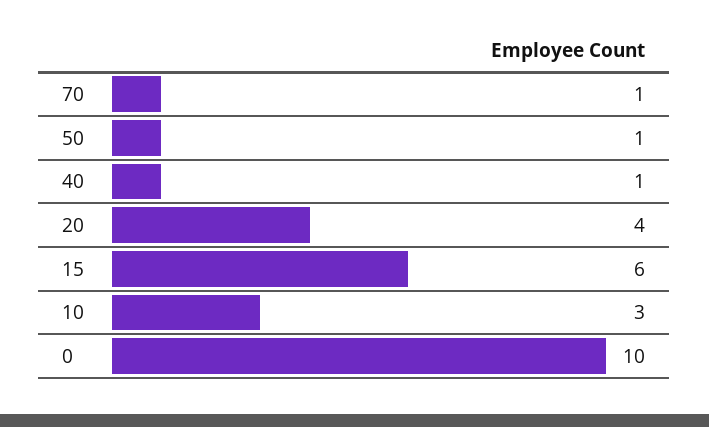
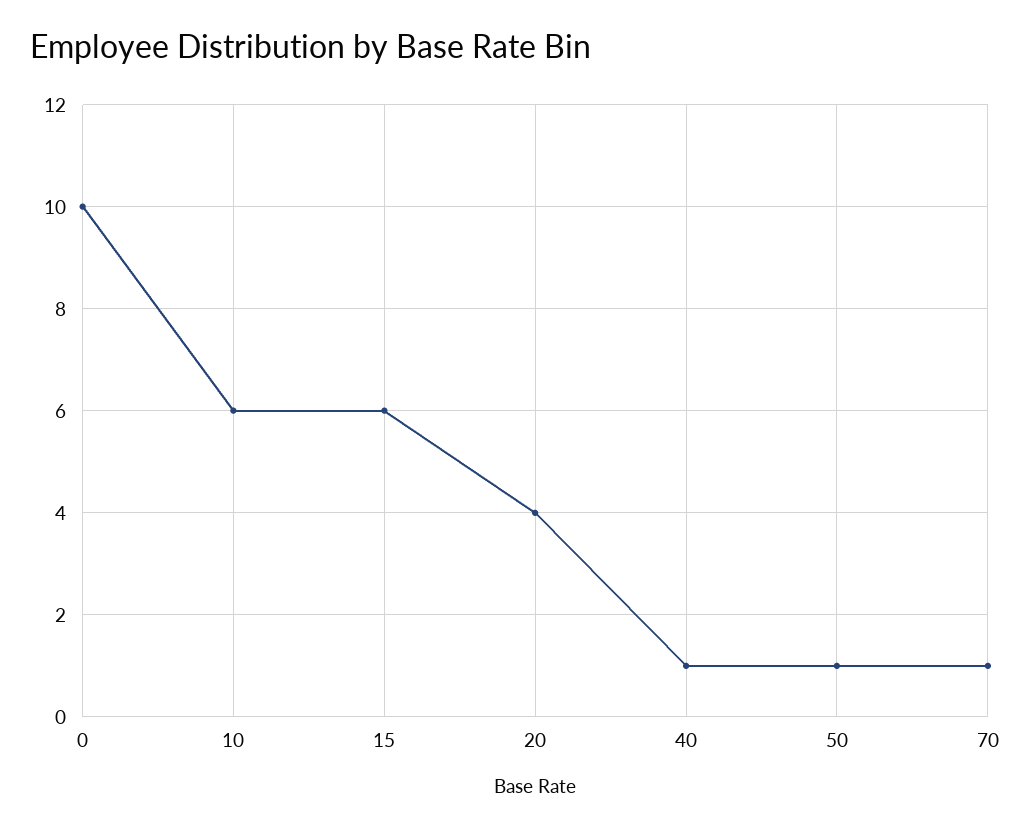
  {
    "70": 1,
    "50": 1,
    "40": 1,
    "20": 4,
    "15": 6,
-   "10": 3,
+   "10": 6,
    "0": 10
  }

